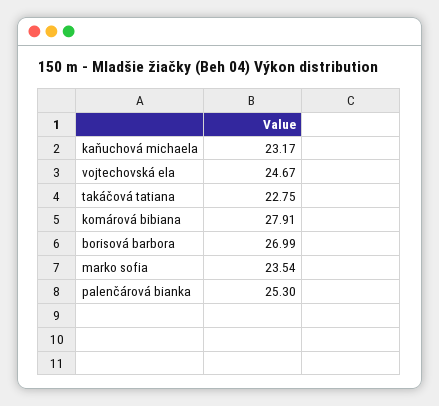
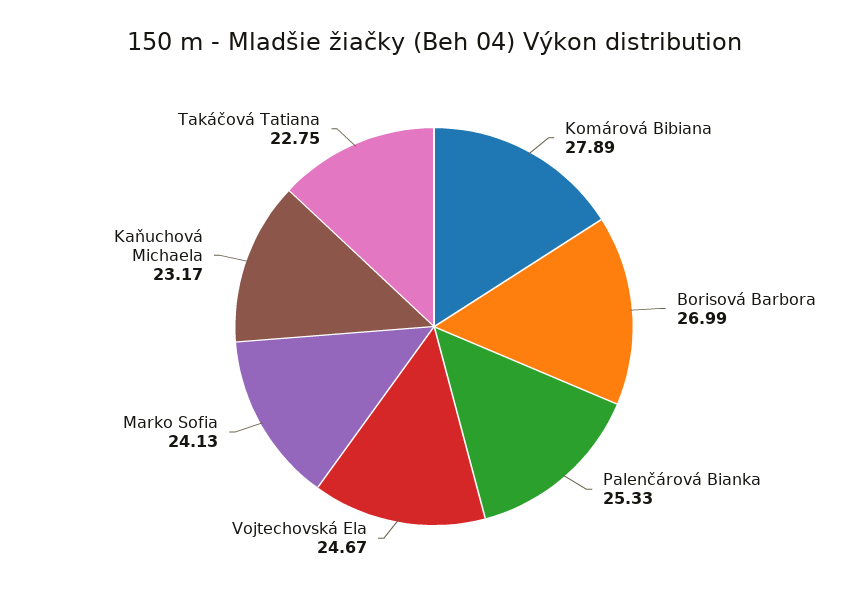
  {
    "kaňuchová michaela": 23.17,
    "vojtechovská ela": 24.67,
    "takáčová tatiana": 22.75,
-   "komárová bibiana": 27.91,
+   "komárová bibiana": 27.89,
    "borisová barbora": 26.99,
-   "marko sofia": 23.54,
+   "marko sofia": 24.13,
-   "palenčárová bianka": 25.3
+   "palenčárová bianka": 25.33
  }

